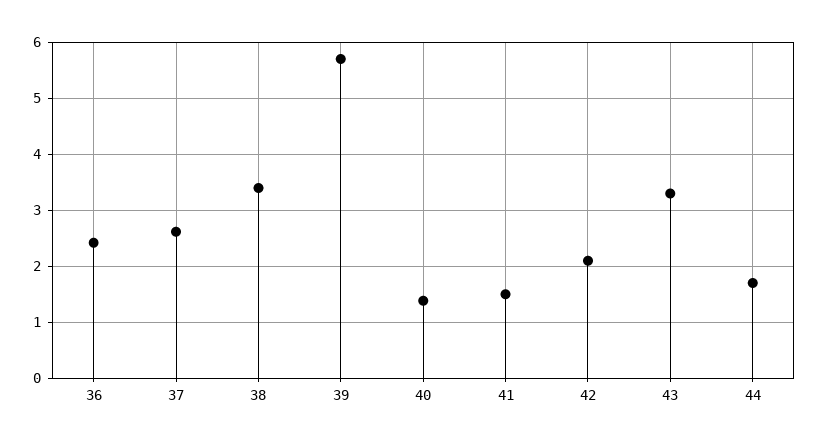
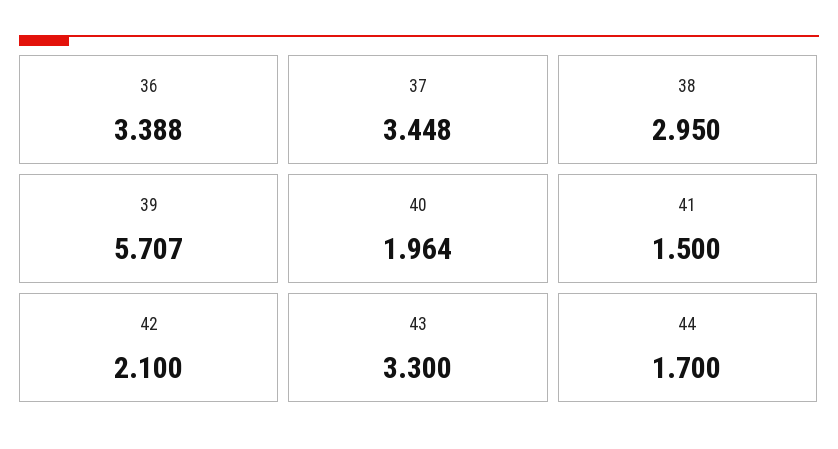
  {
-   "36": 2.4,
+   "36": 3.388,
-   "37": 2.6,
+   "37": 3.448,
-   "38": 3.4,
+   "38": 2.95,
    "39": 5.707,
-   "40": 1.4,
+   "40": 1.964,
    "41": 1.5,
    "42": 2.1,
    "43": 3.3,
    "44": 1.7
  }

